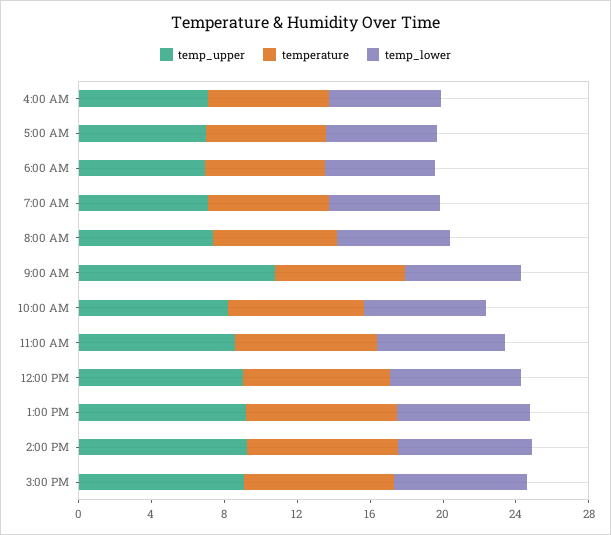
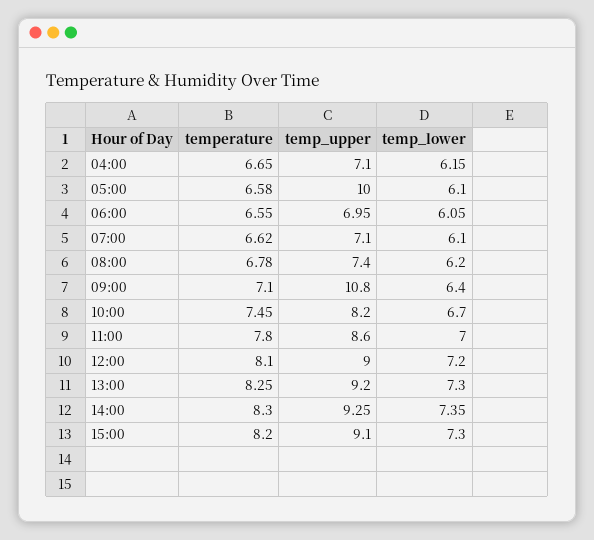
  {
    "temp_upper": {
      "4:00 AM": 7.1,
-     "5:00 AM": 7,
+     "5:00 AM": 10,
      "6:00 AM": 6.95,
      "7:00 AM": 7.1,
      "8:00 AM": 7.4,
      "9:00 AM": 10.8,
      "10:00 AM": 8.2,
      "11:00 AM": 8.6,
      "12:00 PM": 9,
      "1:00 PM": 9.2,
      "2:00 PM": 9.25,
      "3:00 PM": 9.1
    },
    "temperature": {
      "4:00 AM": 6.65,
      "5:00 AM": 6.58,
      "6:00 AM": 6.55,
      "7:00 AM": 6.62,
      "8:00 AM": 6.78,
      "9:00 AM": 7.1,
      "10:00 AM": 7.45,
      "11:00 AM": 7.8,
      "12:00 PM": 8.1,
      "1:00 PM": 8.25,
      "2:00 PM": 8.3,
      "3:00 PM": 8.2
    },
    "temp_lower": {
      "4:00 AM": 6.15,
      "5:00 AM": 6.1,
      "6:00 AM": 6.05,
      "7:00 AM": 6.1,
      "8:00 AM": 6.2,
      "9:00 AM": 6.4,
      "10:00 AM": 6.7,
      "11:00 AM": 7,
      "12:00 PM": 7.2,
      "1:00 PM": 7.3,
      "2:00 PM": 7.35,
      "3:00 PM": 7.3
    }
  }

